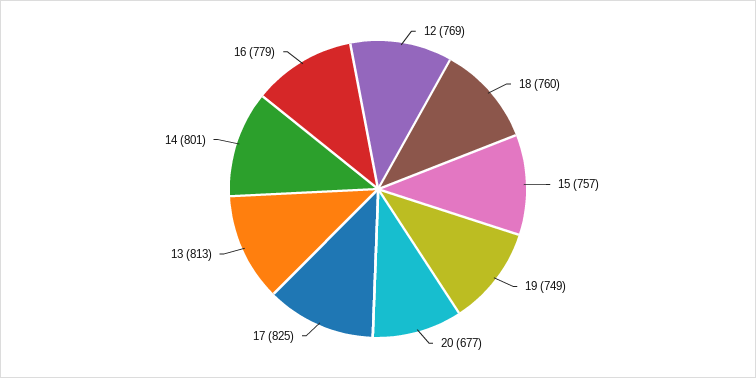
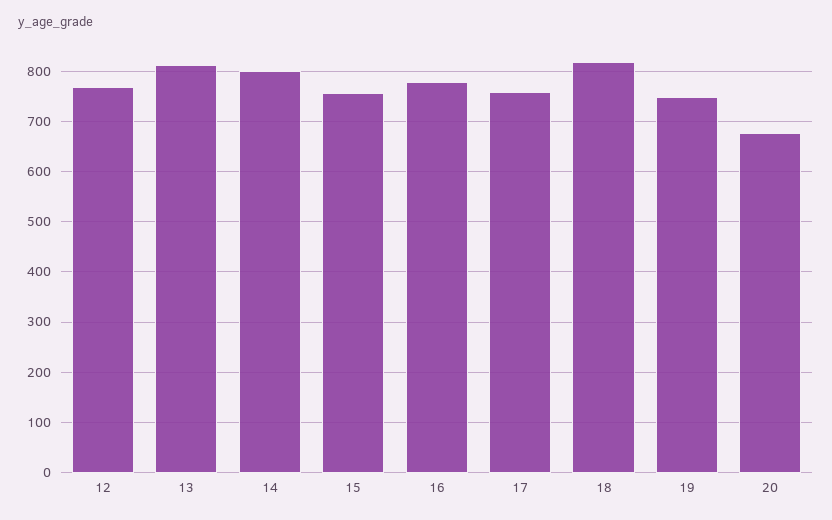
  {
    "12": 769,
-   "18": 760,
+   "18": 820,
    "15": 757,
    "19": 749,
    "20": 677,
-   "17": 825,
+   "17": 760,
    "13": 813,
    "14": 801,
    "16": 779
  }

